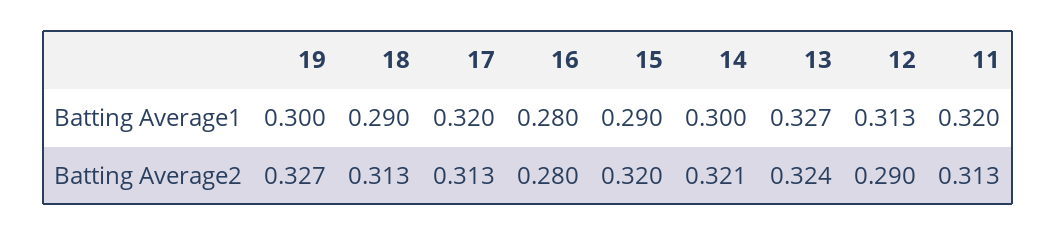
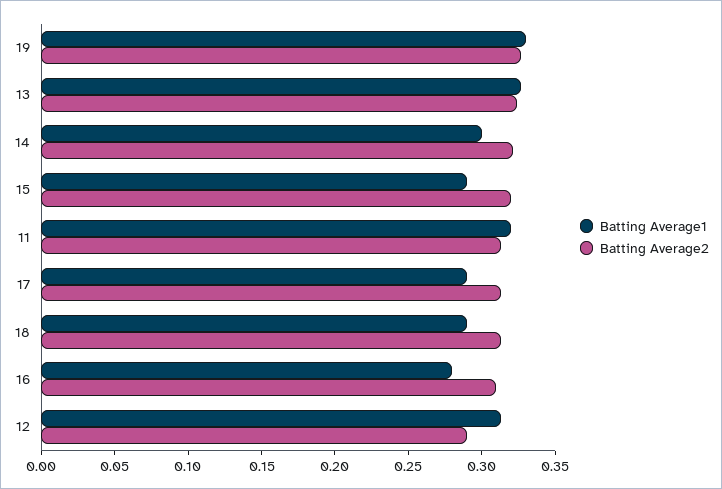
  {
    "Batting Average1": {
-     "19": 0.3,
+     "19": 0.33,
      "18": 0.29,
-     "17": 0.32,
+     "17": 0.29,
      "16": 0.28,
      "15": 0.29,
      "14": 0.3,
      "13": 0.327,
      "12": 0.313,
      "11": 0.32
    },
    "Batting Average2": {
      "19": 0.327,
      "18": 0.313,
      "17": 0.313,
-     "16": 0.28,
+     "16": 0.31,
      "15": 0.32,
      "14": 0.321,
      "13": 0.324,
      "12": 0.29,
      "11": 0.313
    }
  }

